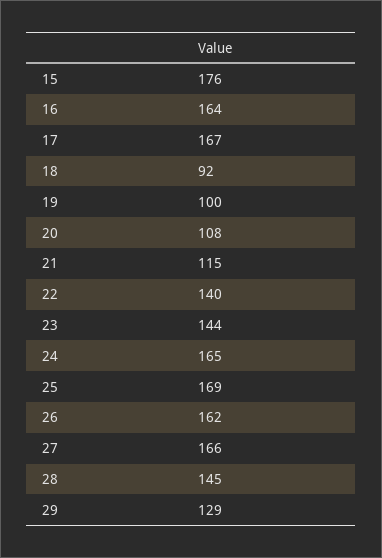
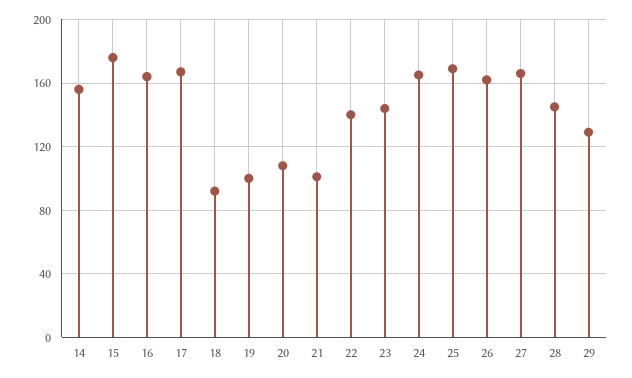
  {
    "15": 176,
    "16": 164,
    "17": 167,
    "18": 92,
    "19": 100,
    "20": 108,
-   "21": 115,
+   "21": 100,
    "22": 140,
    "23": 144,
    "24": 165,
    "25": 169,
    "26": 162,
    "27": 166,
    "28": 145,
-   "29": 129
+   "29": 129,
+   "14": 155
  }

